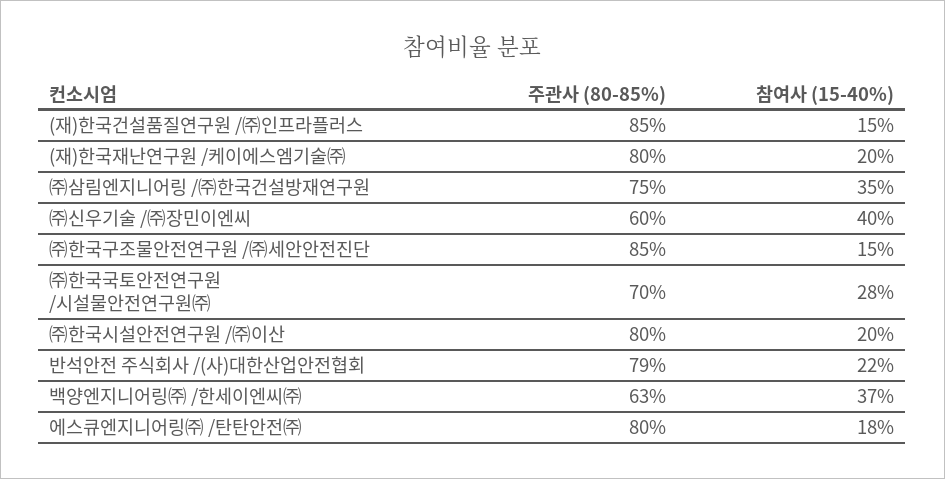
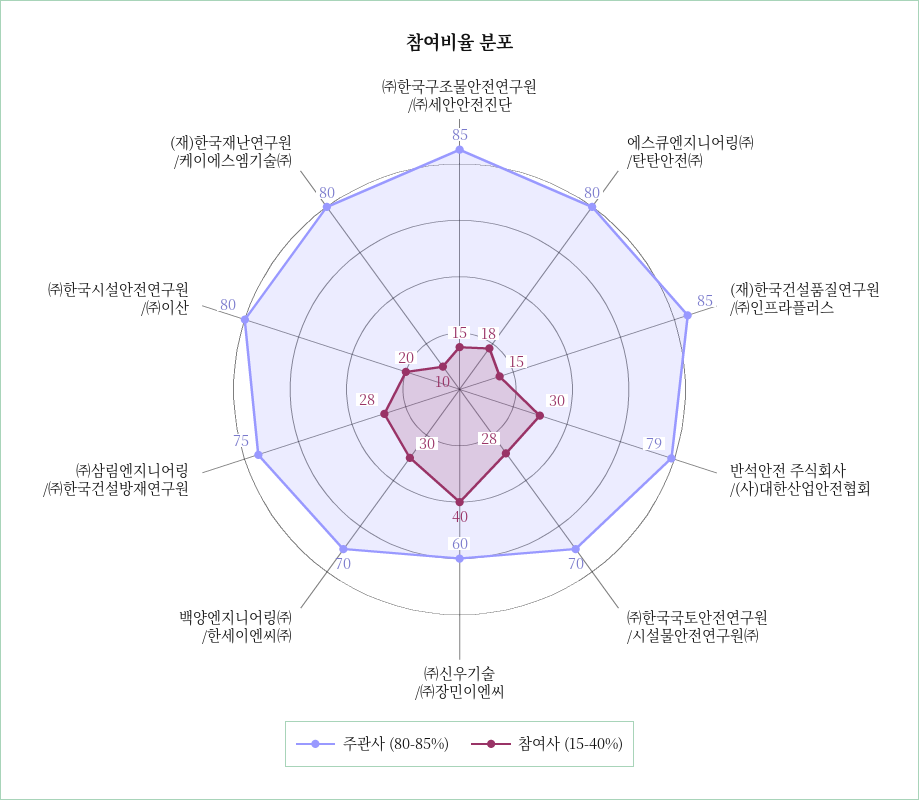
  {
    "주관사 (80-85%)": {
      "(재)한국건설품질연구원 /㈜인프라플러스": 85,
      "(재)한국재난연구원 /케이에스엠기술㈜": 80,
      "㈜삼림엔지니어링 /㈜한국건설방재연구원": 75,
      "㈜신우기술 /㈜장민이엔씨": 60,
      "㈜한국구조물안전연구원 /㈜세안안전진단": 85,
      "㈜한국국토안전연구원 /시설물안전연구원㈜": 70,
      "㈜한국시설안전연구원 /㈜이산": 80,
      "반석안전 주식회사 /(사)대한산업안전협회": 79,
-     "백양엔지니어링㈜ /한세이엔씨㈜": 63,
+     "백양엔지니어링㈜ /한세이엔씨㈜": 70,
      "에스큐엔지니어링㈜ /탄탄안전㈜": 80
    },
    "참여사 (15-40%)": {
      "(재)한국건설품질연구원 /㈜인프라플러스": 15,
-     "(재)한국재난연구원 /케이에스엠기술㈜": 20,
+     "(재)한국재난연구원 /케이에스엠기술㈜": 10,
-     "㈜삼림엔지니어링 /㈜한국건설방재연구원": 35,
+     "㈜삼림엔지니어링 /㈜한국건설방재연구원": 28,
      "㈜신우기술 /㈜장민이엔씨": 40,
      "㈜한국구조물안전연구원 /㈜세안안전진단": 15,
      "㈜한국국토안전연구원 /시설물안전연구원㈜": 28,
      "㈜한국시설안전연구원 /㈜이산": 20,
-     "반석안전 주식회사 /(사)대한산업안전협회": 22,
+     "반석안전 주식회사 /(사)대한산업안전협회": 30,
-     "백양엔지니어링㈜ /한세이엔씨㈜": 37,
+     "백양엔지니어링㈜ /한세이엔씨㈜": 30,
      "에스큐엔지니어링㈜ /탄탄안전㈜": 18
    }
  }

